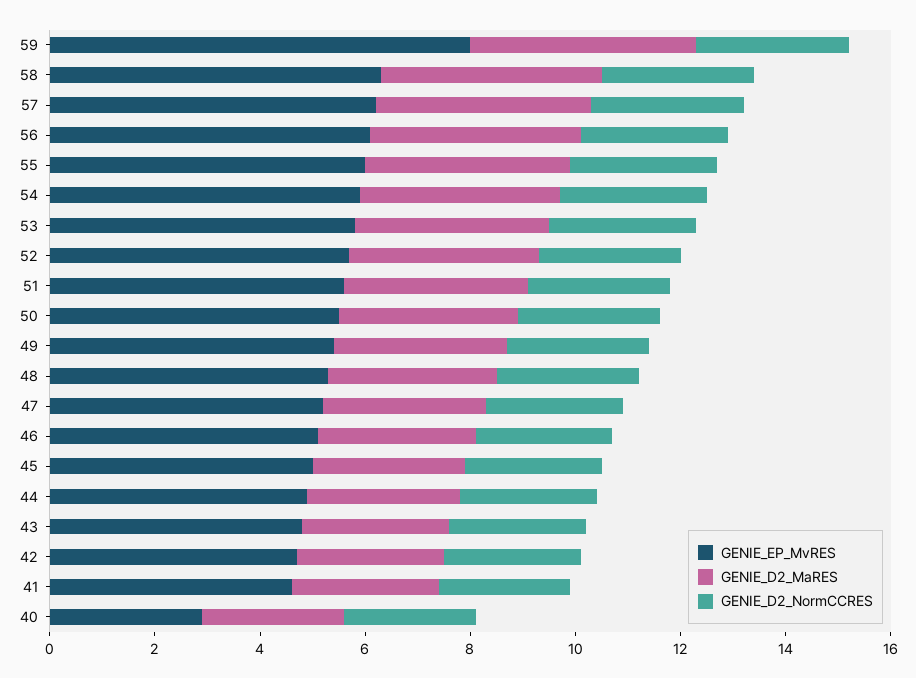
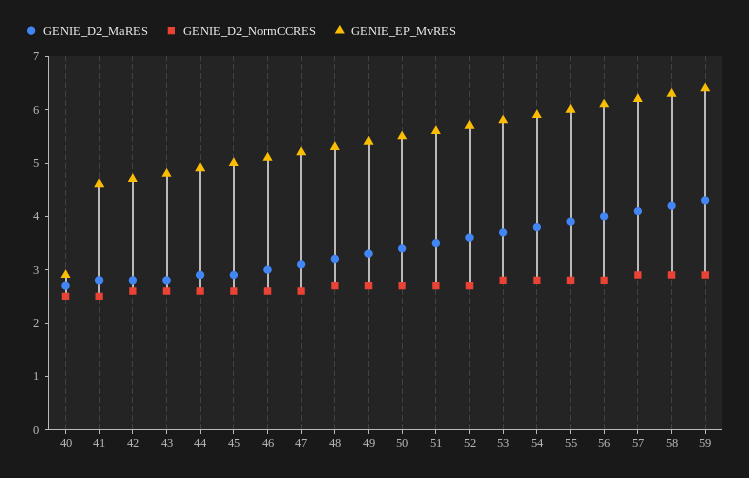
  {
    "GENIE_EP_MvRES": {
-     "59": 8,
+     "59": 6.5,
      "58": 6.5,
      "57": 6,
      "56": 6,
      "55": 6,
      "54": 6,
      "53": 6,
      "52": 5.5,
      "51": 5.5,
      "50": 5.5,
      "49": 5.5,
      "48": 5.5,
      "47": 5,
      "46": 5,
      "45": 5,
      "44": 5,
      "43": 5,
      "42": 4.5,
      "41": 4.5,
      "40": 3
    },
    "GENIE_D2_MaRES": {
      "59": 4.5,
      "58": 4,
      "57": 4,
      "56": 4,
      "55": 4,
      "54": 4,
      "53": 3.5,
      "52": 3.5,
      "51": 3.5,
      "50": 3.5,
      "49": 3.5,
      "48": 3,
      "47": 3,
      "46": 3,
      "45": 3,
      "44": 3,
      "43": 3,
      "42": 3,
      "41": 3,
      "40": 2.5
    },
    "GENIE_D2_NormCCRES": {
      "59": 3,
      "58": 3,
      "57": 3,
      "56": 3,
      "55": 3,
      "54": 3,
      "53": 3,
      "52": 2.5,
      "51": 2.5,
      "50": 2.5,
      "49": 2.5,
      "48": 2.5,
      "47": 2.5,
      "46": 2.5,
      "45": 2.5,
      "44": 2.5,
      "43": 2.5,
      "42": 2.5,
      "41": 2.5,
      "40": 2.5
    }
  }

